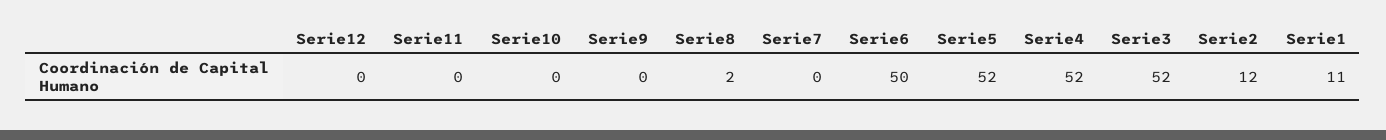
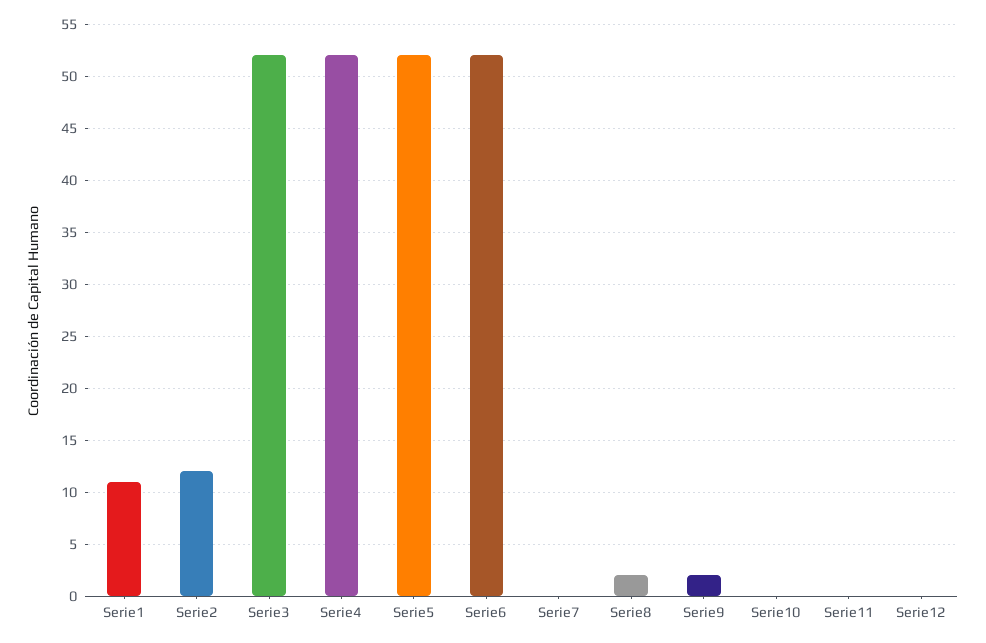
  {
    "Serie12": 0,
    "Serie11": 0,
    "Serie10": 0,
-   "Serie9": 0,
+   "Serie9": 2,
    "Serie8": 2,
    "Serie7": 0,
-   "Serie6": 50,
+   "Serie6": 52,
    "Serie5": 52,
    "Serie4": 52,
    "Serie3": 52,
    "Serie2": 12,
    "Serie1": 11
  }

